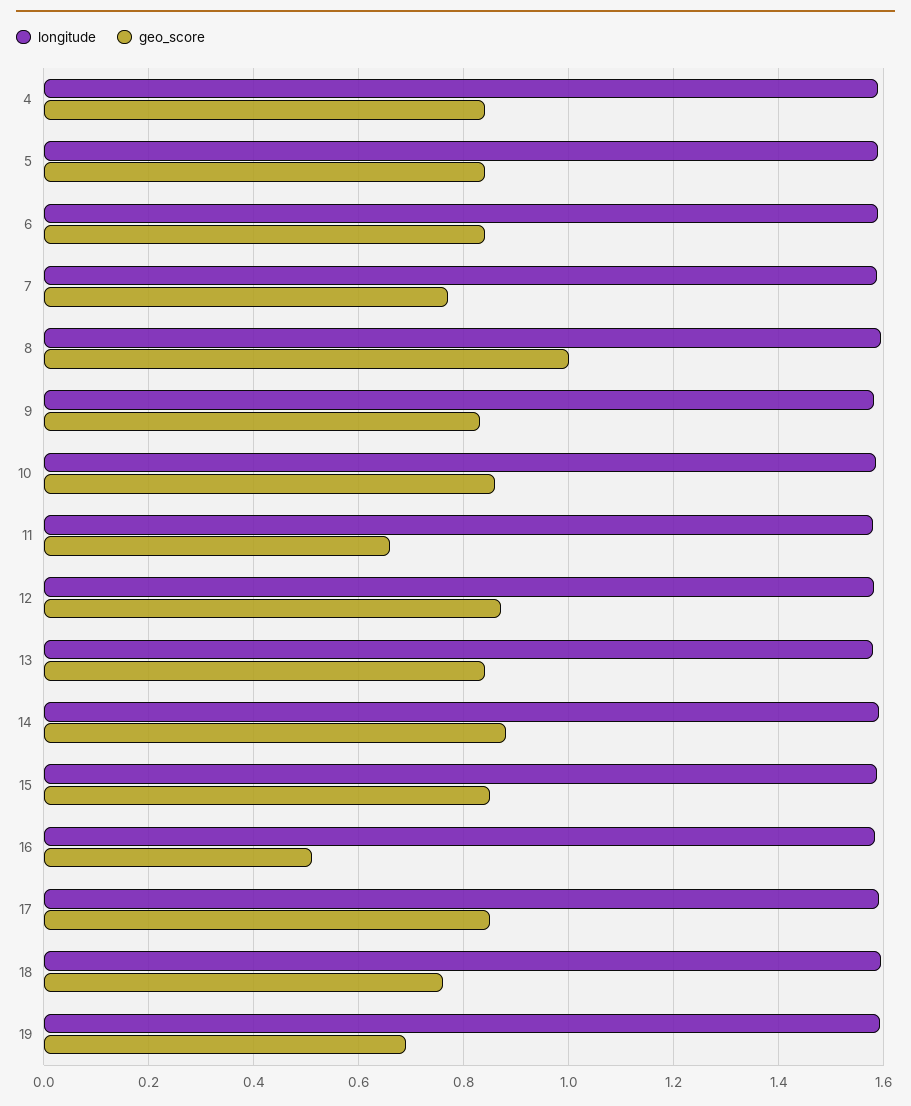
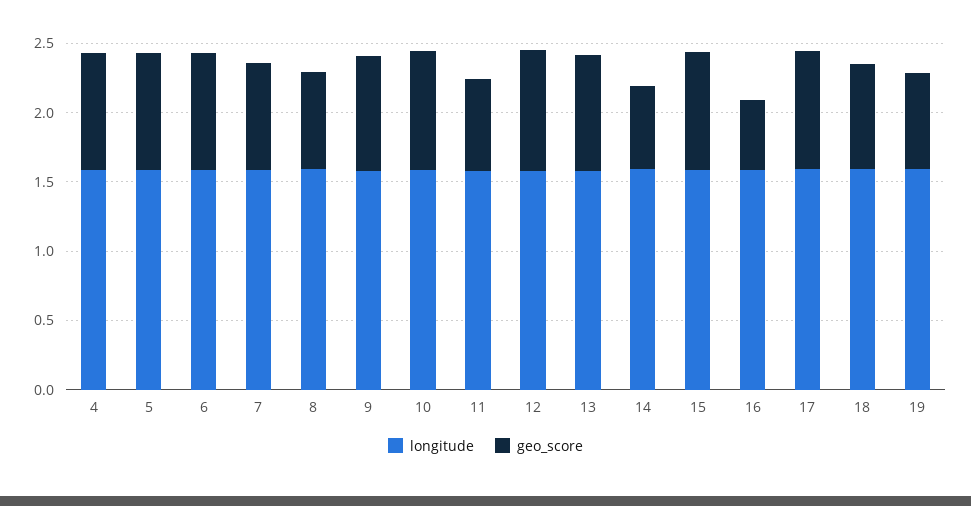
  {
    "longitude": {
      "4": 1.58,
      "5": 1.58,
      "6": 1.58,
      "7": 1.58,
      "8": 1.6,
      "9": 1.58,
      "10": 1.58,
      "11": 1.58,
      "12": 1.58,
      "13": 1.58,
      "14": 1.6,
      "15": 1.58,
      "16": 1.58,
      "17": 1.6,
      "18": 1.6,
      "19": 1.6
    },
    "geo_score": {
      "4": 0.84,
      "5": 0.84,
      "6": 0.84,
      "7": 0.78,
-     "8": 1,
+     "8": 0.7,
      "9": 0.84,
      "10": 0.86,
      "11": 0.66,
      "12": 0.88,
      "13": 0.84,
-     "14": 0.88,
+     "14": 0.6,
      "15": 0.86,
      "16": 0.52,
      "17": 0.86,
      "18": 0.76,
      "19": 0.7
    }
  }

